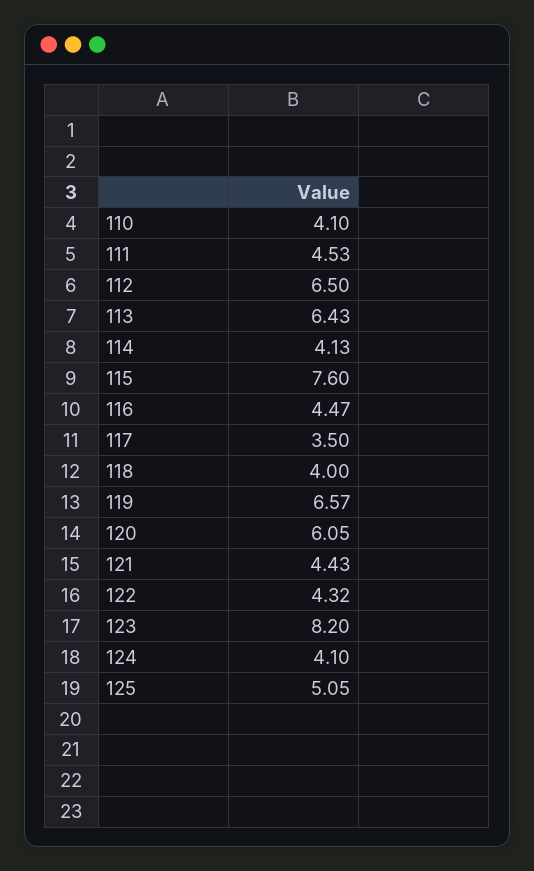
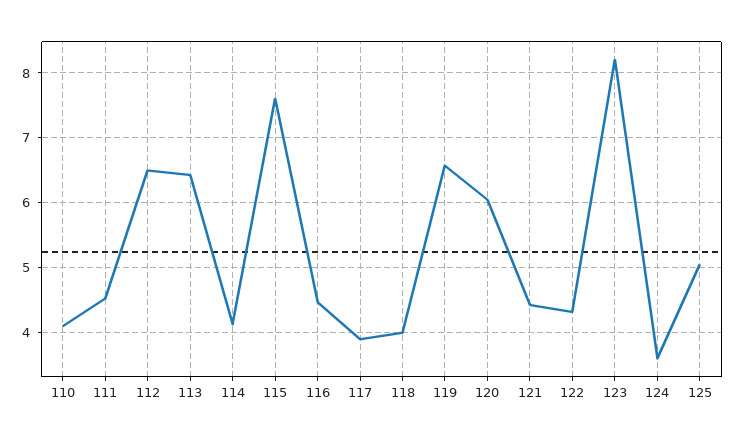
  {
    "110": 4.1,
    "111": 4.53,
    "112": 6.5,
    "113": 6.43,
    "114": 4.13,
    "115": 7.6,
    "116": 4.47,
-   "117": 3.5,
+   "117": 3.9,
    "118": 4,
    "119": 6.57,
    "120": 6.05,
    "121": 4.43,
    "122": 4.32,
    "123": 8.2,
-   "124": 4.1,
+   "124": 3.6,
    "125": 5.05
  }

